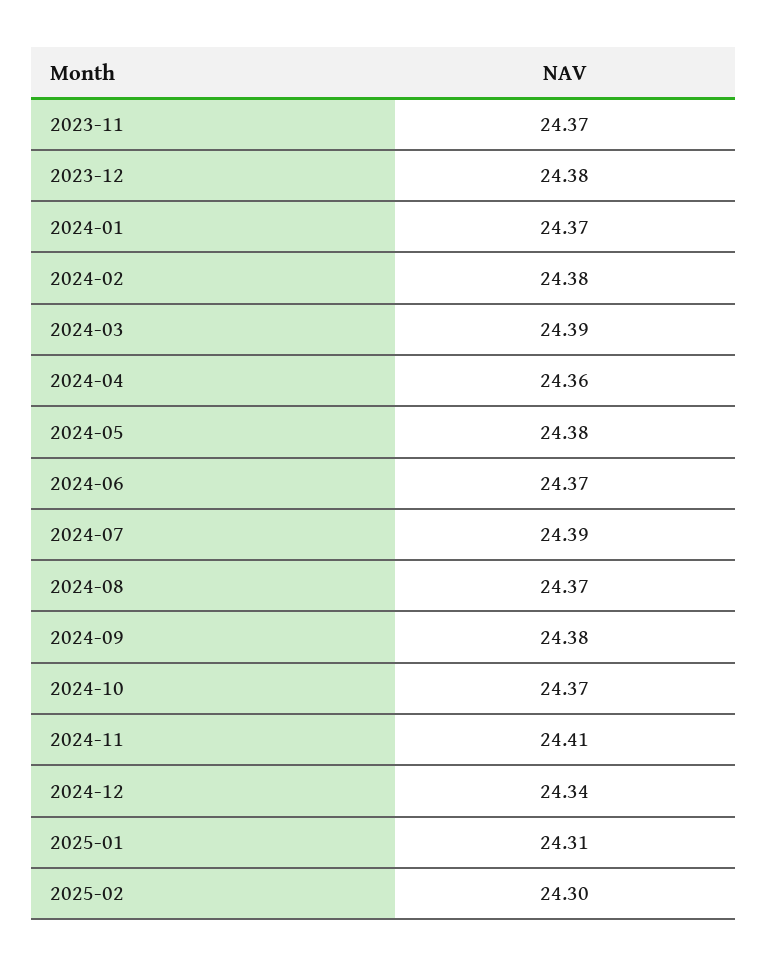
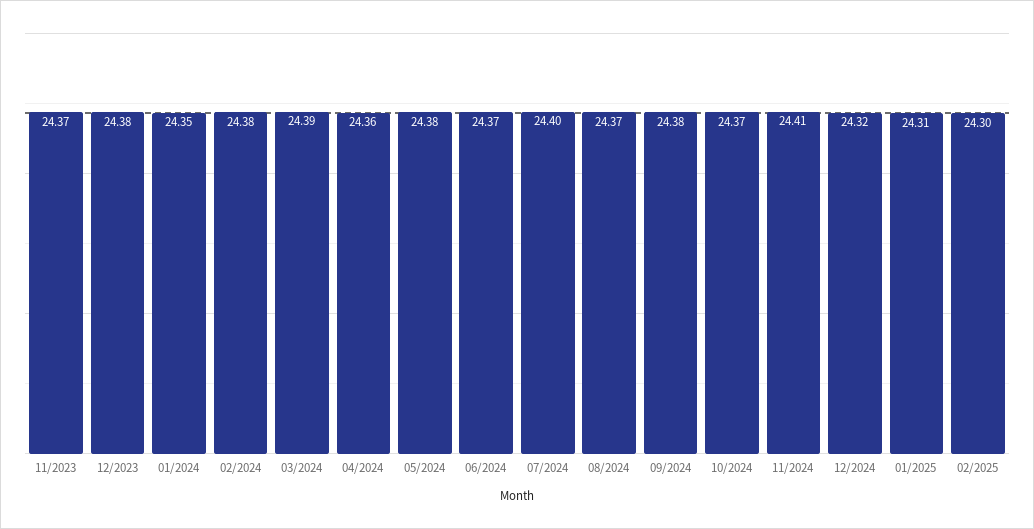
  {
    "2023-11": 24.37,
    "2023-12": 24.38,
-   "2024-01": 24.37,
+   "2024-01": 24.35,
    "2024-02": 24.38,
    "2024-03": 24.39,
    "2024-04": 24.36,
    "2024-05": 24.38,
    "2024-06": 24.37,
-   "2024-07": 24.39,
+   "2024-07": 24.4,
    "2024-08": 24.37,
    "2024-09": 24.38,
    "2024-10": 24.37,
    "2024-11": 24.41,
-   "2024-12": 24.34,
+   "2024-12": 24.32,
    "2025-01": 24.31,
    "2025-02": 24.3
  }

